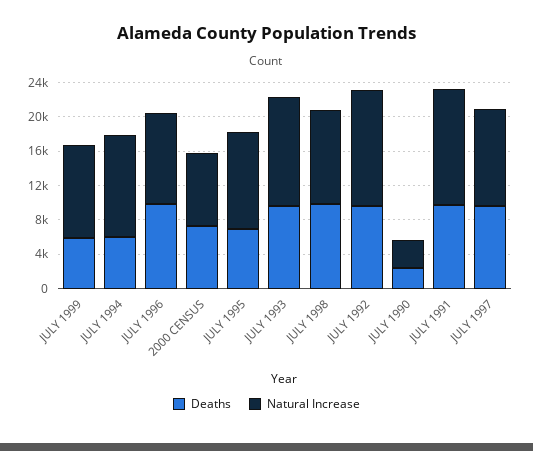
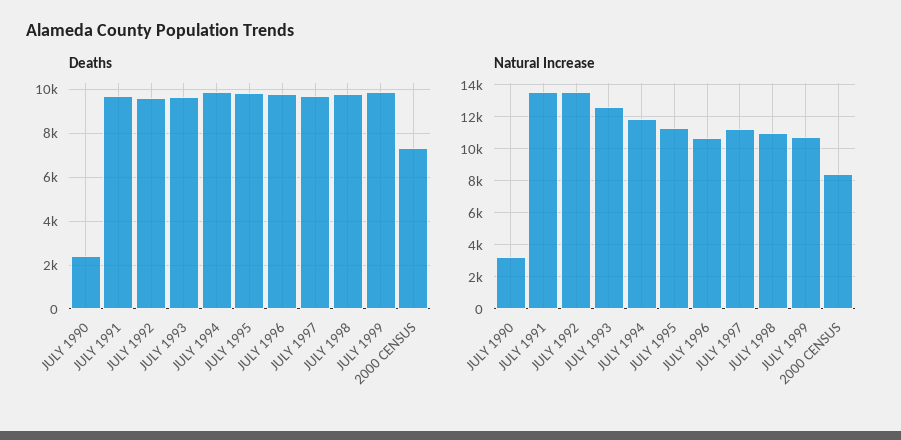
  {
    "Deaths": {
-     "JULY 1999": 6000,
+     "JULY 1999": 10000,
-     "JULY 1994": 6000,
+     "JULY 1994": 10000,
      "JULY 1996": 10000,
      "2000 CENSUS": 7500,
-     "JULY 1995": 7000,
+     "JULY 1995": 10000,
      "JULY 1993": 9500,
      "JULY 1998": 10000,
      "JULY 1992": 9500,
      "JULY 1990": 2500,
      "JULY 1991": 9500,
      "JULY 1997": 9500
    },
    "Natural Increase": {
      "JULY 1999": 11000,
      "JULY 1994": 12000,
      "JULY 1996": 10500,
      "2000 CENSUS": 8500,
      "JULY 1995": 11500,
      "JULY 1993": 12500,
      "JULY 1998": 11000,
      "JULY 1992": 13500,
      "JULY 1990": 3000,
      "JULY 1991": 13500,
      "JULY 1997": 11000
    }
  }

